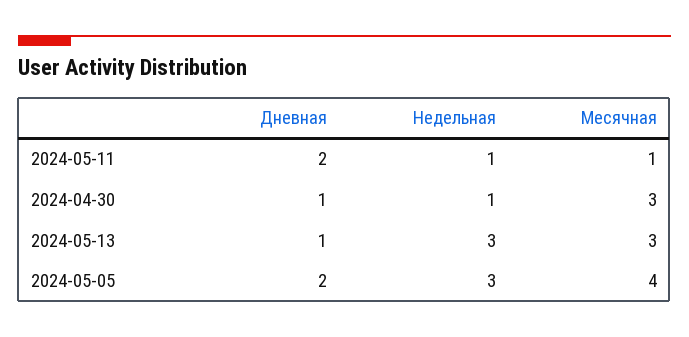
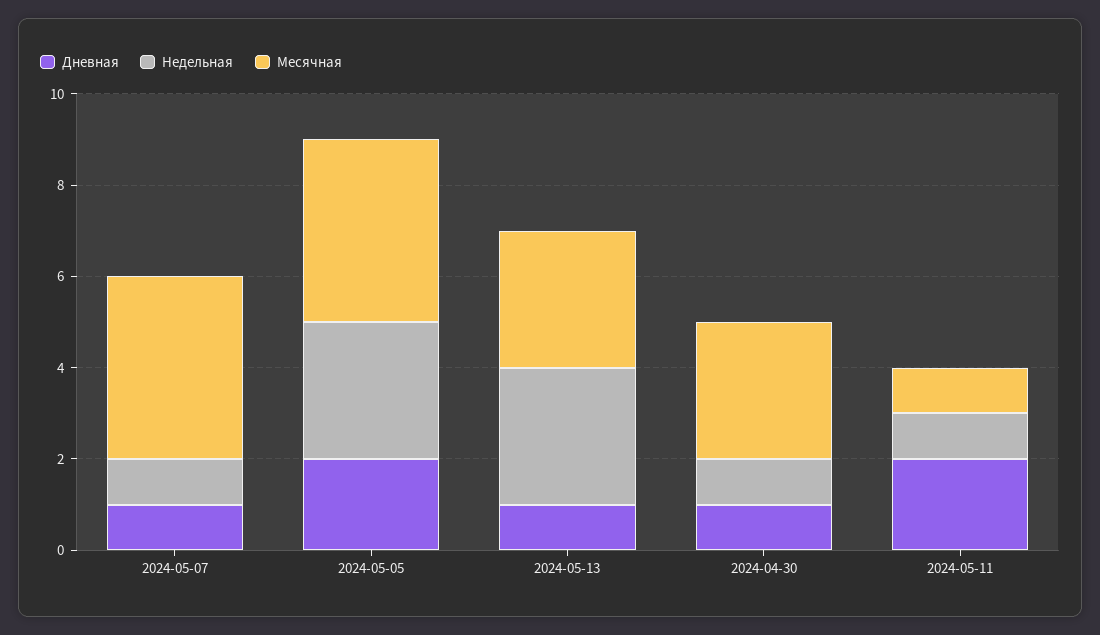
  {
    "Дневная": {
      "2024-05-11": 2,
      "2024-04-30": 1,
      "2024-05-13": 1,
-     "2024-05-05": 2
+     "2024-05-05": 2,
+     "2024-05-07": 1
    },
    "Недельная": {
      "2024-05-11": 1,
      "2024-04-30": 1,
      "2024-05-13": 3,
-     "2024-05-05": 3
+     "2024-05-05": 3,
+     "2024-05-07": 1
    },
    "Месячная": {
      "2024-05-11": 1,
      "2024-04-30": 3,
      "2024-05-13": 3,
-     "2024-05-05": 4
+     "2024-05-05": 4,
+     "2024-05-07": 4
    }
  }

